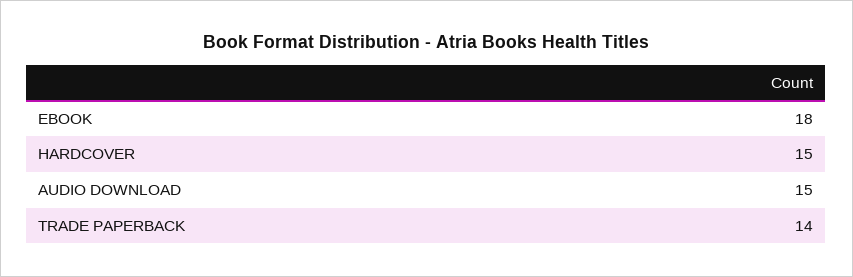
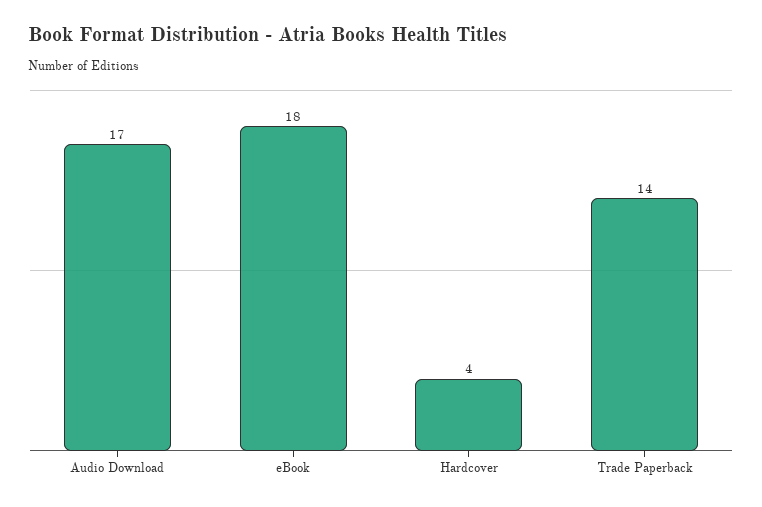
  {
    "EBOOK": 18,
-   "HARDCOVER": 15,
+   "HARDCOVER": 4,
-   "AUDIO DOWNLOAD": 15,
+   "AUDIO DOWNLOAD": 17,
    "TRADE PAPERBACK": 14
  }

